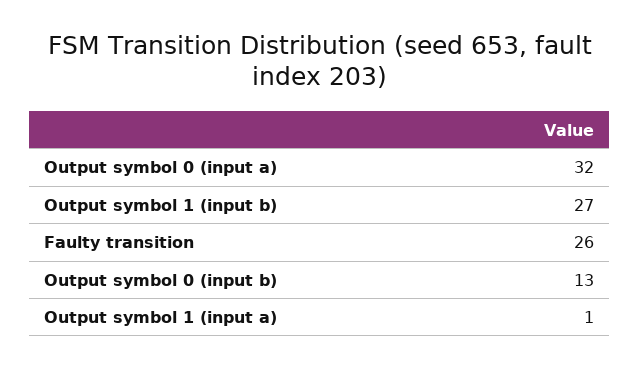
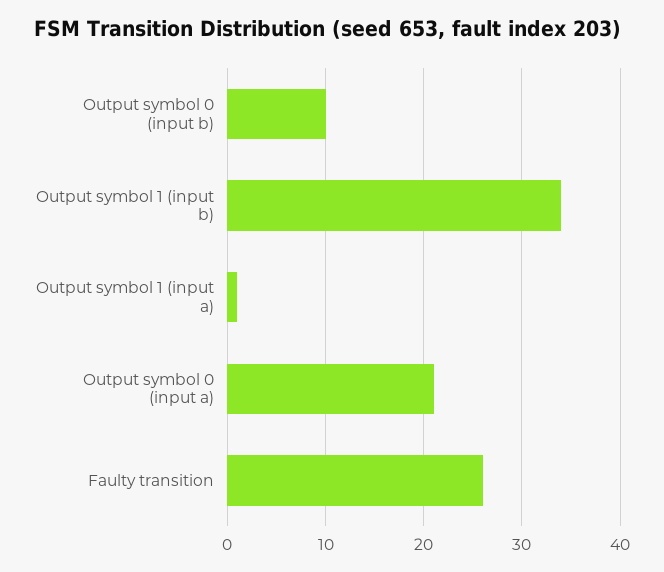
  {
-   "Output symbol 0 (input a)": 32,
+   "Output symbol 0 (input a)": 21,
-   "Output symbol 1 (input b)": 27,
+   "Output symbol 1 (input b)": 34,
    "Faulty transition": 26,
-   "Output symbol 0 (input b)": 13,
+   "Output symbol 0 (input b)": 10,
    "Output symbol 1 (input a)": 1
  }

